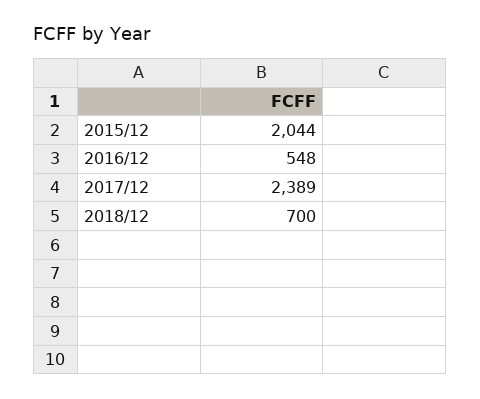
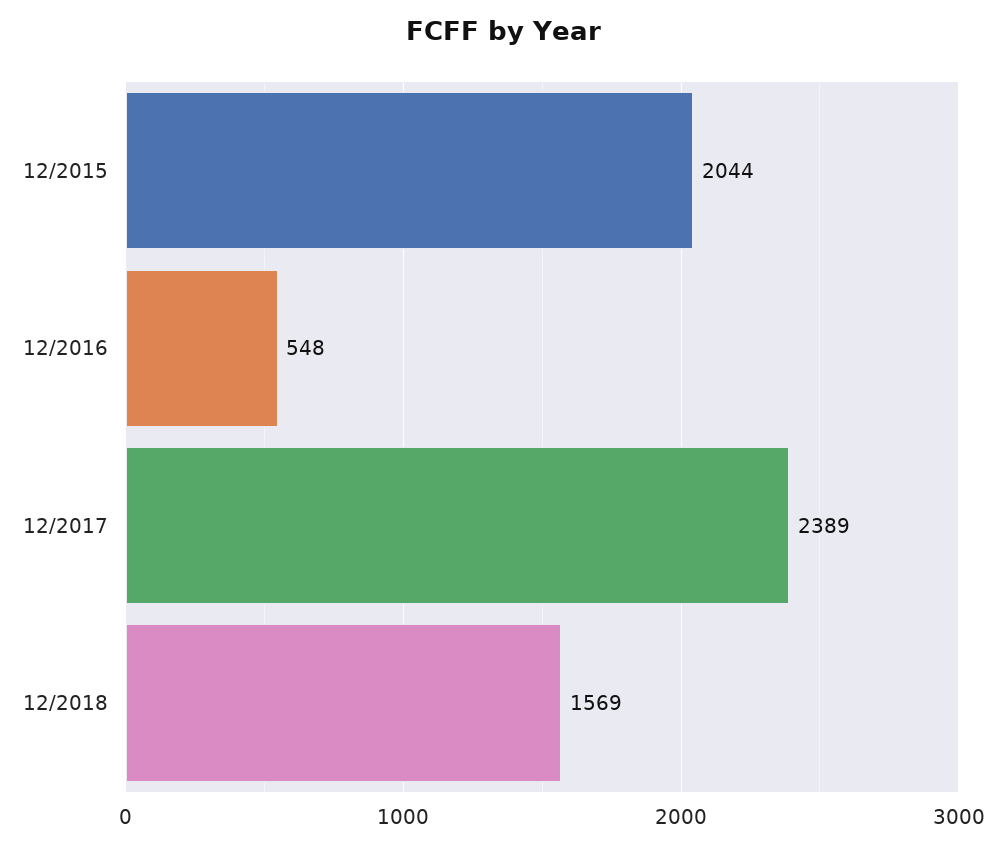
  {
    "2015/12": 2044,
    "2016/12": 548,
    "2017/12": 2389,
-   "2018/12": 700
+   "2018/12": 1569
  }

